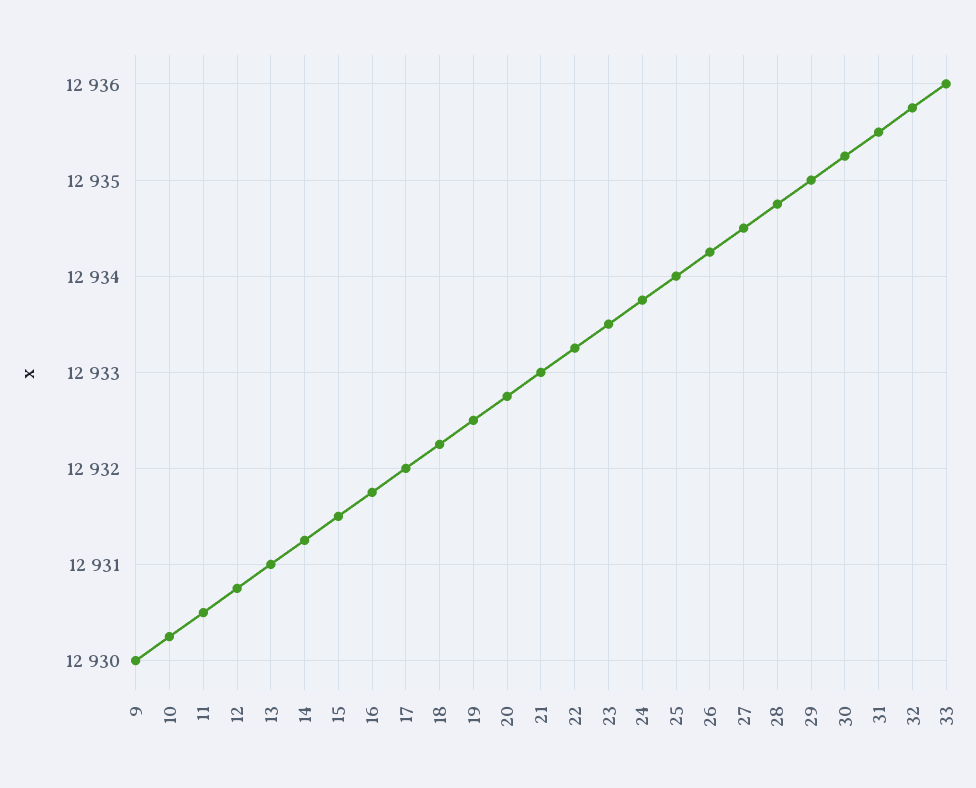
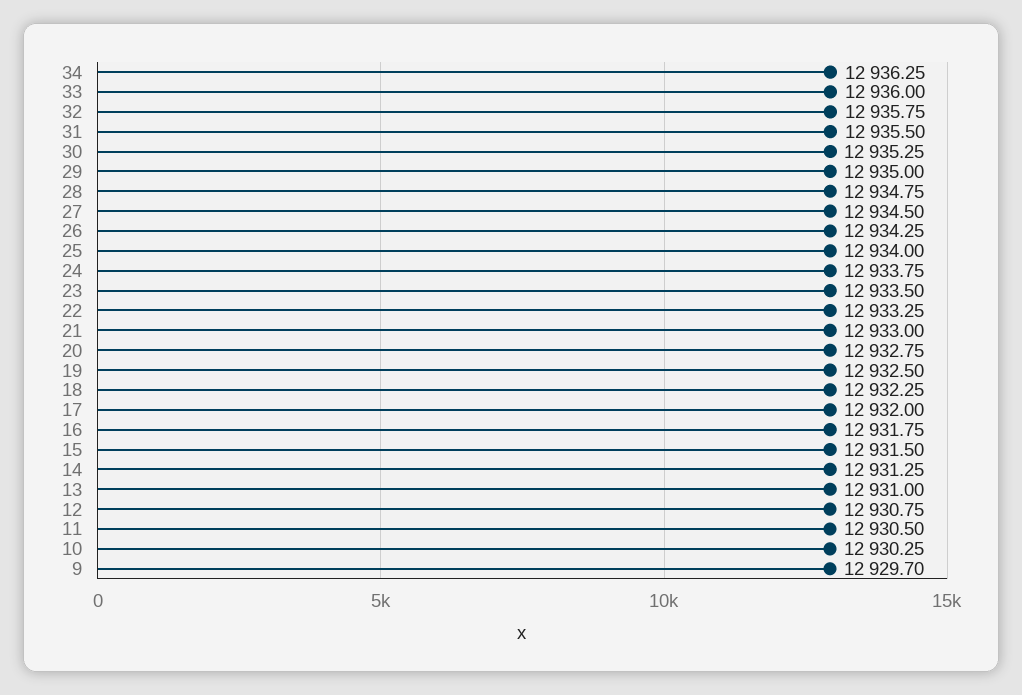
  {
-   "9": 12930,
+   "9": 12929.7,
    "10": 12930.25,
    "11": 12930.5,
    "12": 12930.75,
    "13": 12931,
    "14": 12931.25,
    "15": 12931.5,
    "16": 12931.75,
    "17": 12932,
    "18": 12932.25,
    "19": 12932.5,
    "20": 12932.75,
    "21": 12933,
    "22": 12933.25,
    "23": 12933.5,
    "24": 12933.75,
    "25": 12934,
    "26": 12934.25,
    "27": 12934.5,
    "28": 12934.75,
    "29": 12935,
    "30": 12935.25,
    "31": 12935.5,
    "32": 12935.75,
-   "33": 12936
+   "33": 12936,
+   "34": 12936.25
  }

